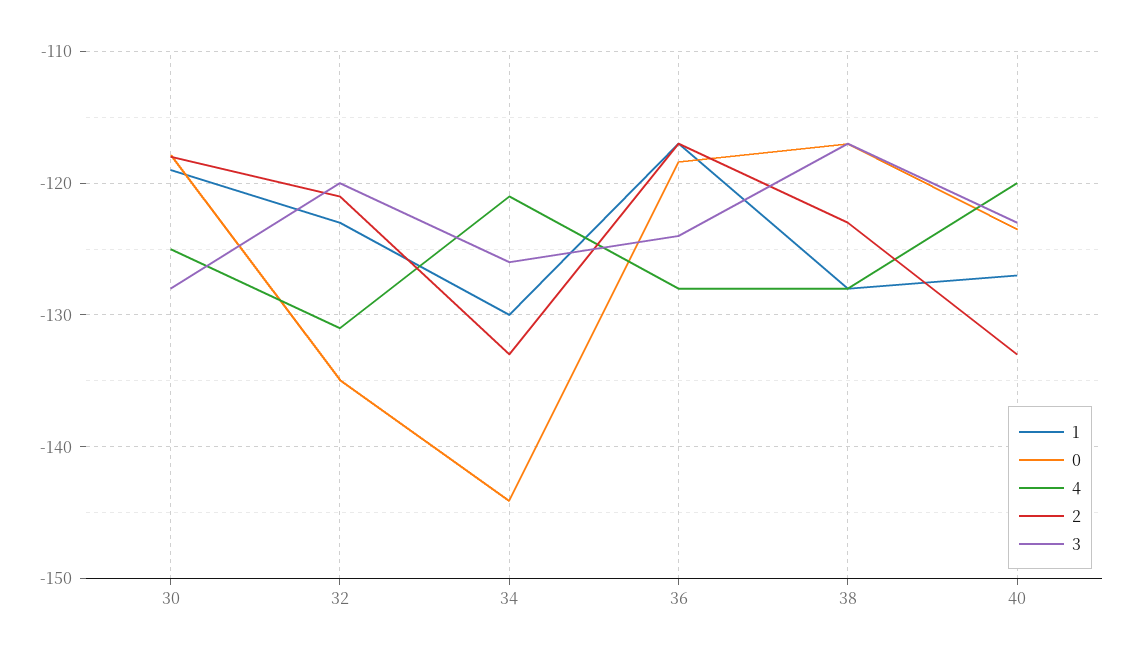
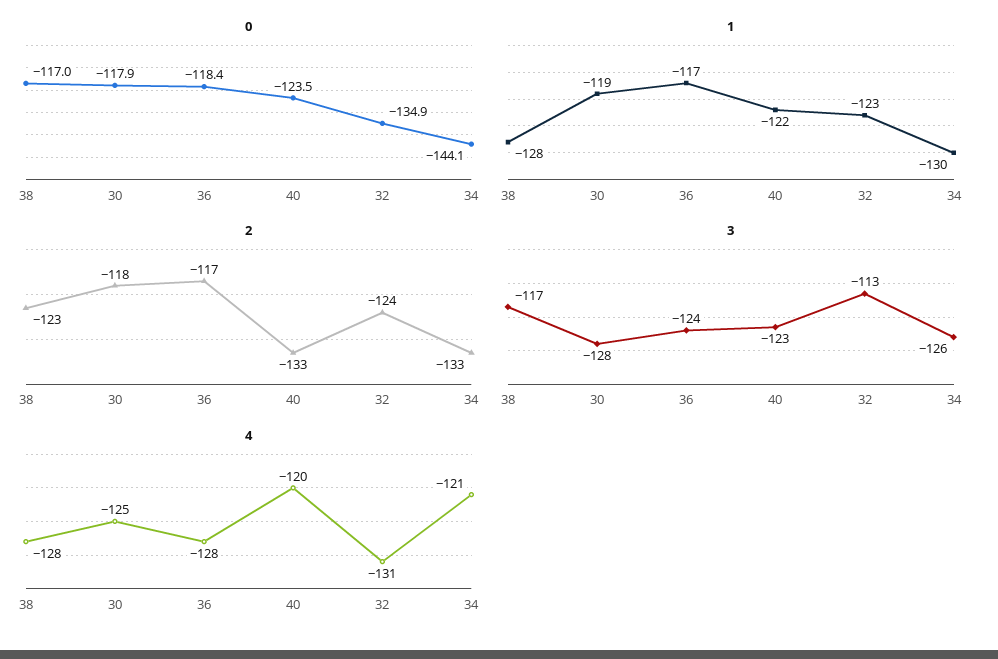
  {
    "1": {
      "30": -119,
      "32": -123,
      "34": -130,
      "36": -117,
      "38": -128,
-     "40": -127
+     "40": -122
    },
    "0": {
      "30": -117.9,
      "32": -134.9,
      "34": -144.1,
      "36": -118.4,
      "38": -117,
      "40": -123.5
    },
    "4": {
      "30": -125,
      "32": -131,
      "34": -121,
      "36": -128,
      "38": -128,
      "40": -120
    },
    "2": {
      "30": -118,
-     "32": -121,
+     "32": -124,
      "34": -133,
      "36": -117,
      "38": -123,
      "40": -133
    },
    "3": {
      "30": -128,
-     "32": -120,
+     "32": -113,
      "34": -126,
      "36": -124,
      "38": -117,
      "40": -123
    }
  }

